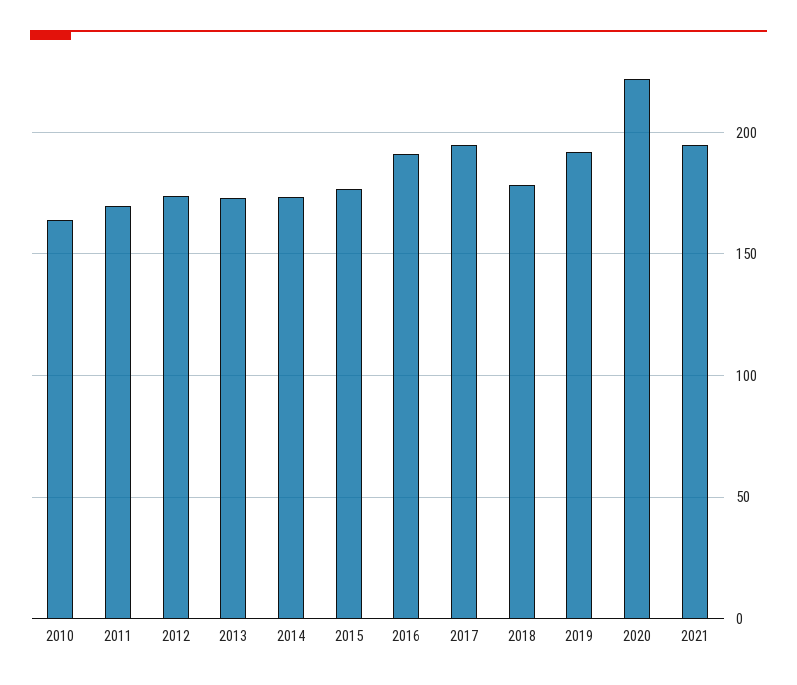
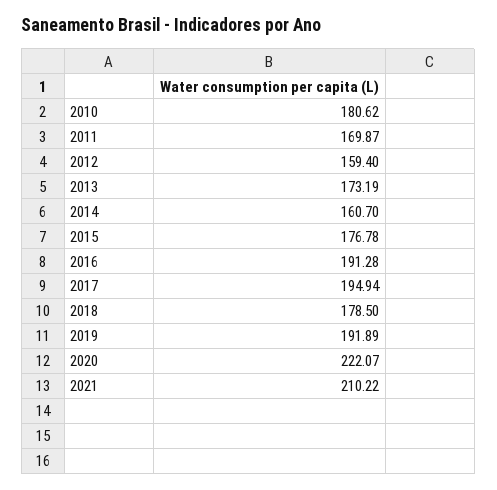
  {
-   "2010": 165,
+   "2010": 180.62,
    "2011": 169.87,
-   "2012": 175,
+   "2012": 159.4,
    "2013": 173.19,
-   "2014": 175,
+   "2014": 160.7,
    "2015": 176.78,
    "2016": 191.28,
    "2017": 194.94,
    "2018": 178.5,
    "2019": 191.89,
    "2020": 222.07,
-   "2021": 195
+   "2021": 210.22
  }

